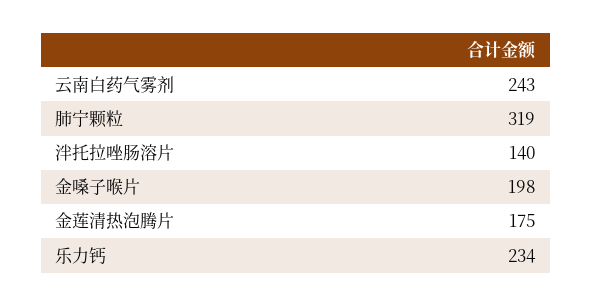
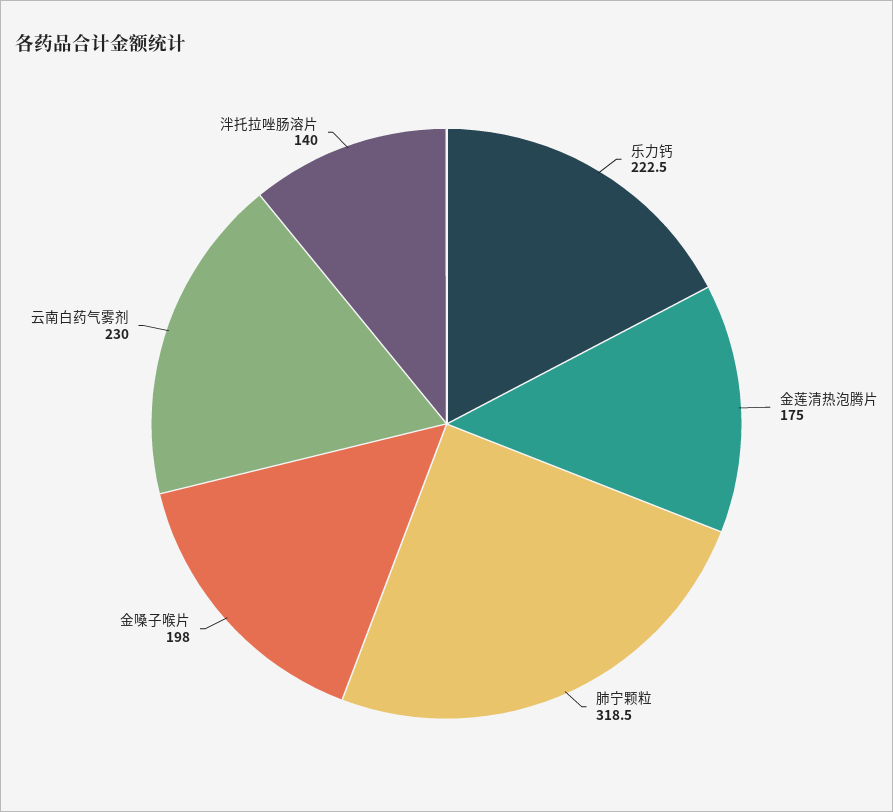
  {
-   "云南白药气雾剂": 243,
+   "云南白药气雾剂": 230,
    "肺宁颗粒": 318.5,
    "泮托拉唑肠溶片": 140,
    "金嗓子喉片": 198,
    "金莲清热泡腾片": 175,
-   "乐力钙": 234
+   "乐力钙": 222.5
  }

